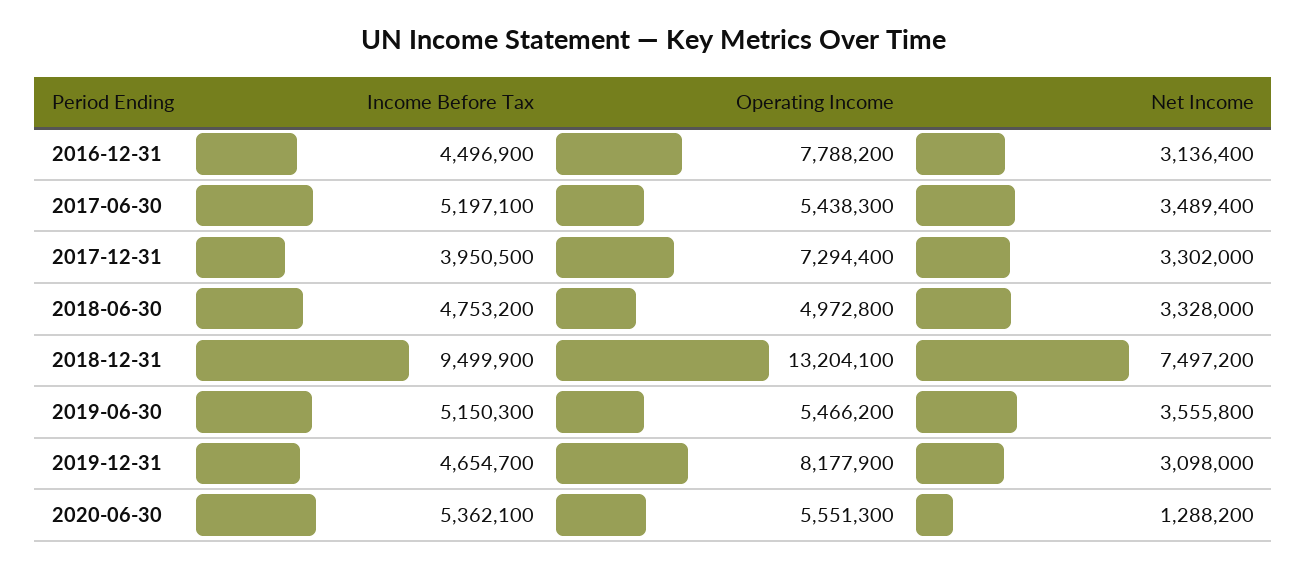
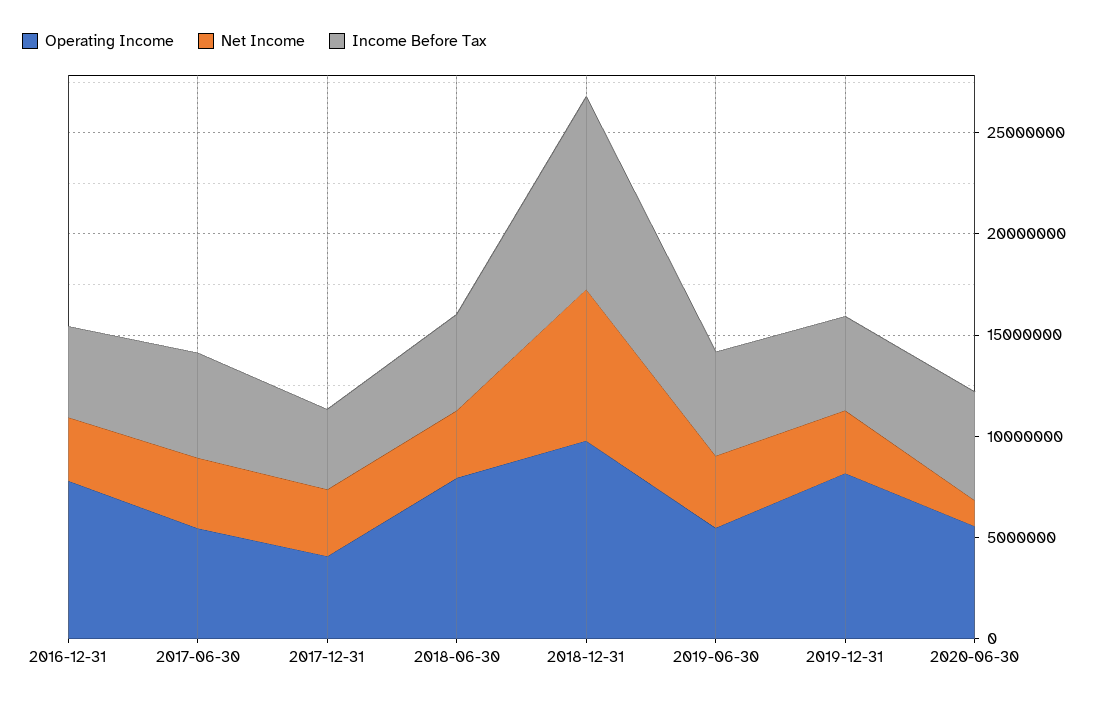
  {
    "Income Before Tax": {
      "2016-12-31": 4496900,
      "2017-06-30": 5197100,
      "2017-12-31": 3950500,
      "2018-06-30": 4753200,
      "2018-12-31": 9499900,
      "2019-06-30": 5150300,
      "2019-12-31": 4654700,
      "2020-06-30": 5362100
    },
    "Operating Income": {
      "2016-12-31": 7788200,
      "2017-06-30": 5438300,
-     "2017-12-31": 7294400,
+     "2017-12-31": 4000000,
-     "2018-06-30": 4972800,
+     "2018-06-30": 8000000,
-     "2018-12-31": 13204100,
+     "2018-12-31": 10000000,
      "2019-06-30": 5466200,
      "2019-12-31": 8177900,
      "2020-06-30": 5551300
    },
    "Net Income": {
      "2016-12-31": 3136400,
      "2017-06-30": 3489400,
      "2017-12-31": 3302000,
      "2018-06-30": 3328000,
      "2018-12-31": 7497200,
      "2019-06-30": 3555800,
      "2019-12-31": 3098000,
      "2020-06-30": 1288200
    }
  }

